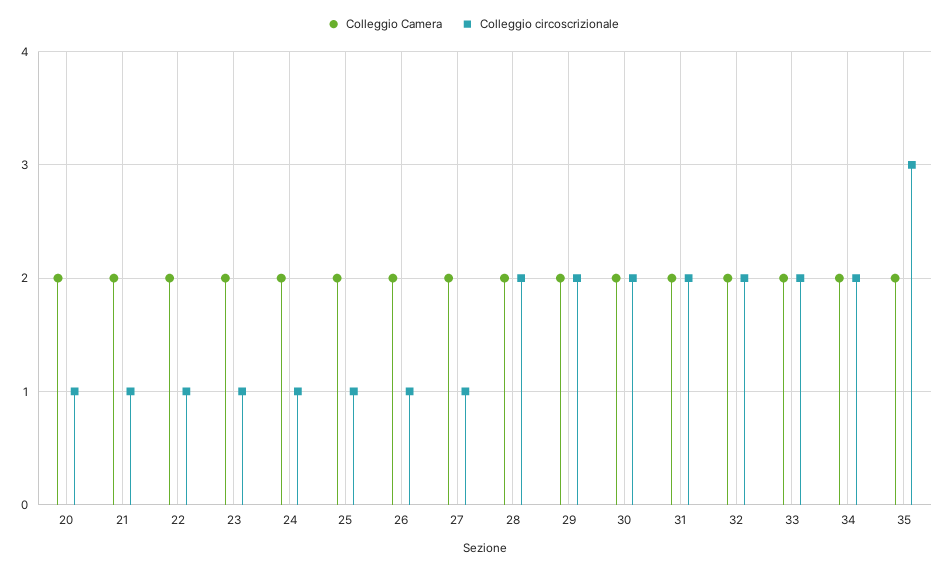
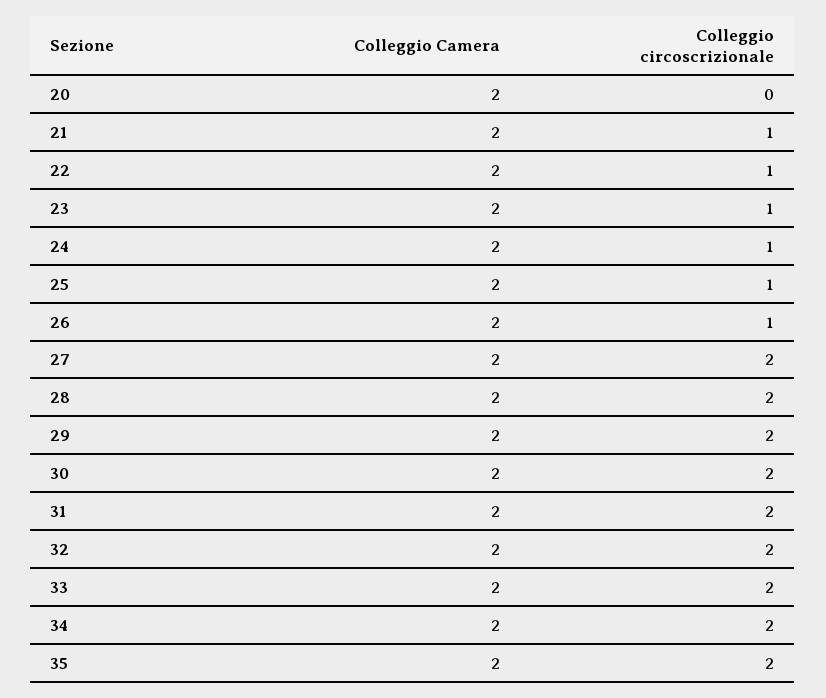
  {
    "Colleggio Camera": {
      "20": 2,
      "21": 2,
      "22": 2,
      "23": 2,
      "24": 2,
      "25": 2,
      "26": 2,
      "27": 2,
      "28": 2,
      "29": 2,
      "30": 2,
      "31": 2,
      "32": 2,
      "33": 2,
      "34": 2,
      "35": 2
    },
    "Colleggio circoscrizionale": {
-     "20": 1,
+     "20": 0,
      "21": 1,
      "22": 1,
      "23": 1,
      "24": 1,
      "25": 1,
      "26": 1,
-     "27": 1,
+     "27": 2,
      "28": 2,
      "29": 2,
      "30": 2,
      "31": 2,
      "32": 2,
      "33": 2,
      "34": 2,
-     "35": 3
+     "35": 2
    }
  }

